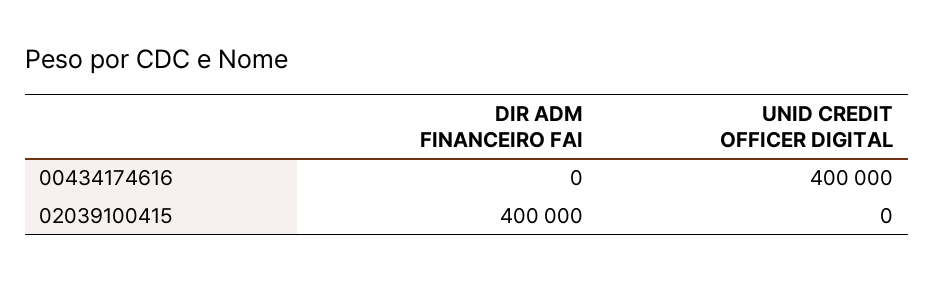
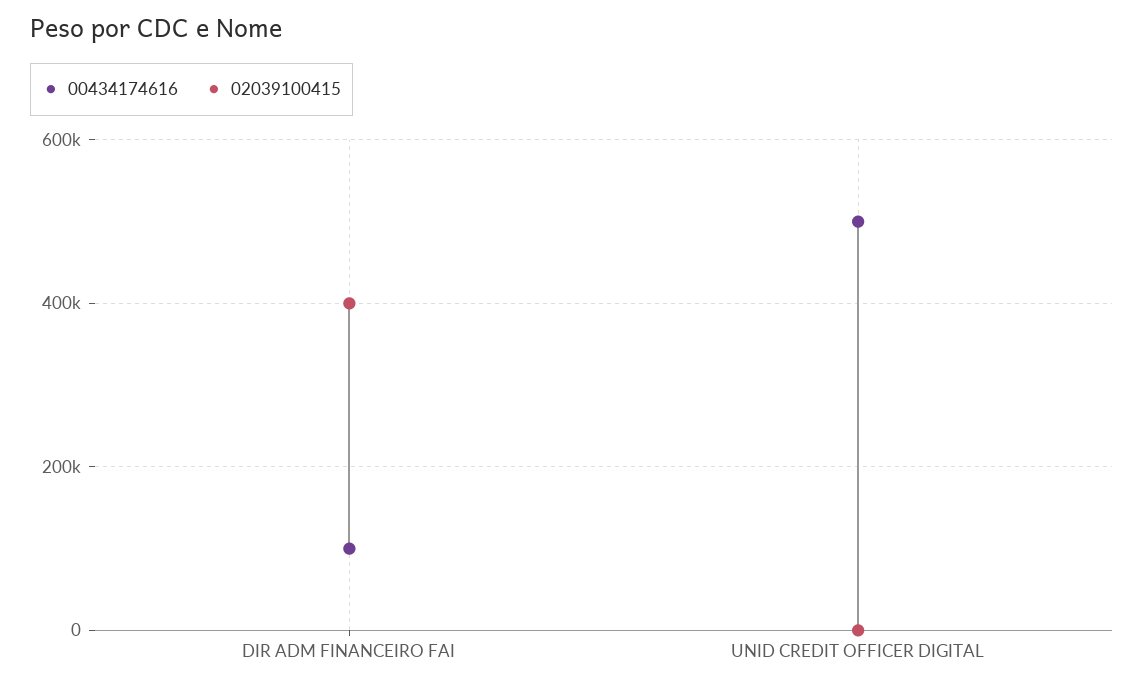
  {
    "00434174616": {
-     "DIR ADM FINANCEIRO FAI": 0,
+     "DIR ADM FINANCEIRO FAI": 100000,
-     "UNID CREDIT OFFICER DIGITAL": 400000
+     "UNID CREDIT OFFICER DIGITAL": 500000
    },
    "02039100415": {
      "DIR ADM FINANCEIRO FAI": 400000,
      "UNID CREDIT OFFICER DIGITAL": 0
    }
  }

